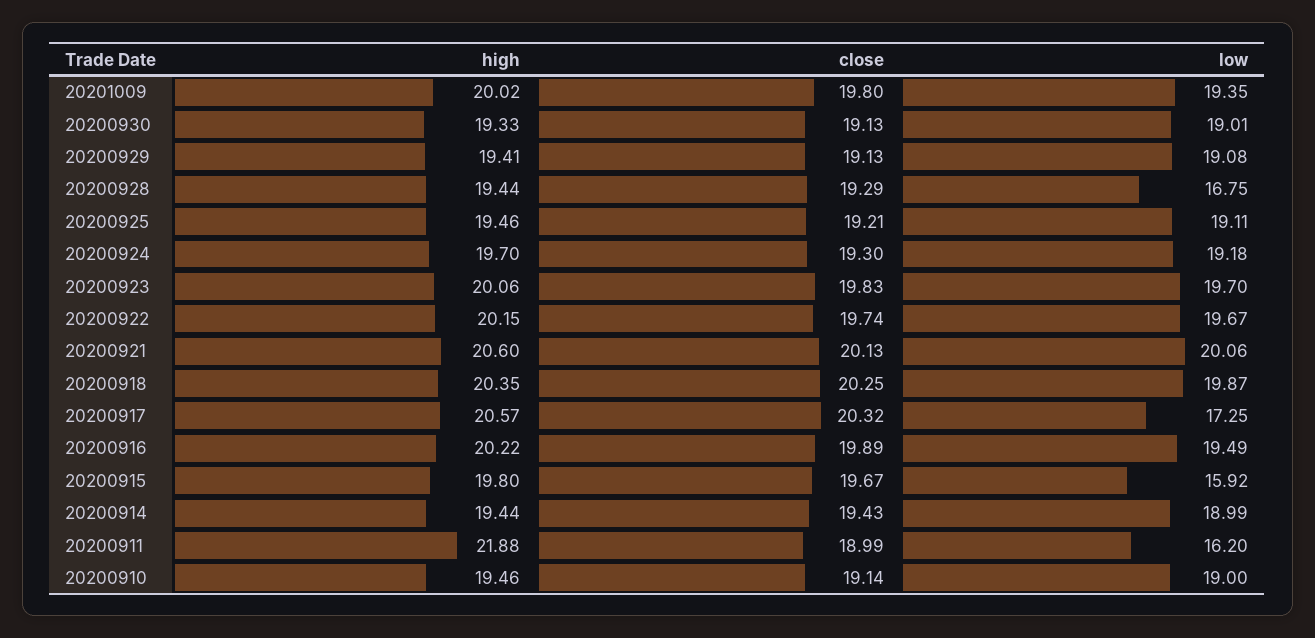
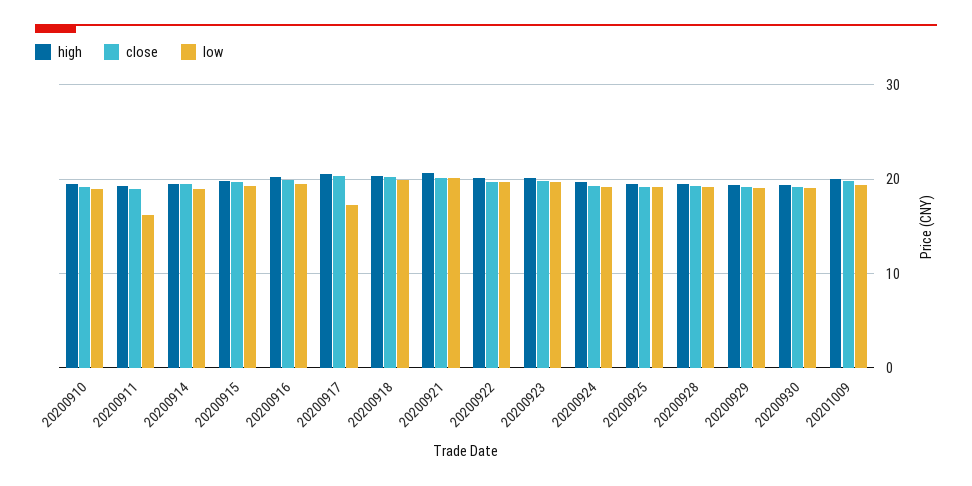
  {
    "high": {
      "20201009": 20.02,
      "20200930": 19.33,
      "20200929": 19.41,
      "20200928": 19.44,
      "20200925": 19.46,
      "20200924": 19.7,
      "20200923": 20.06,
      "20200922": 20.15,
      "20200921": 20.6,
      "20200918": 20.35,
      "20200917": 20.57,
      "20200916": 20.22,
      "20200915": 19.8,
      "20200914": 19.44,
-     "20200911": 21.88,
+     "20200911": 19,
      "20200910": 19.46
    },
    "close": {
      "20201009": 19.8,
      "20200930": 19.13,
      "20200929": 19.13,
      "20200928": 19.29,
      "20200925": 19.21,
      "20200924": 19.3,
      "20200923": 19.83,
      "20200922": 19.74,
      "20200921": 20.13,
      "20200918": 20.25,
      "20200917": 20.32,
      "20200916": 19.89,
      "20200915": 19.67,
      "20200914": 19.43,
      "20200911": 18.99,
      "20200910": 19.14
    },
    "low": {
      "20201009": 19.35,
      "20200930": 19.01,
      "20200929": 19.08,
-     "20200928": 16.75,
+     "20200928": 19,
      "20200925": 19.11,
      "20200924": 19.18,
      "20200923": 19.7,
      "20200922": 19.67,
      "20200921": 20.06,
      "20200918": 19.87,
      "20200917": 17.25,
      "20200916": 19.49,
-     "20200915": 15.92,
+     "20200915": 19,
      "20200914": 18.99,
      "20200911": 16.2,
      "20200910": 19
    }
  }

